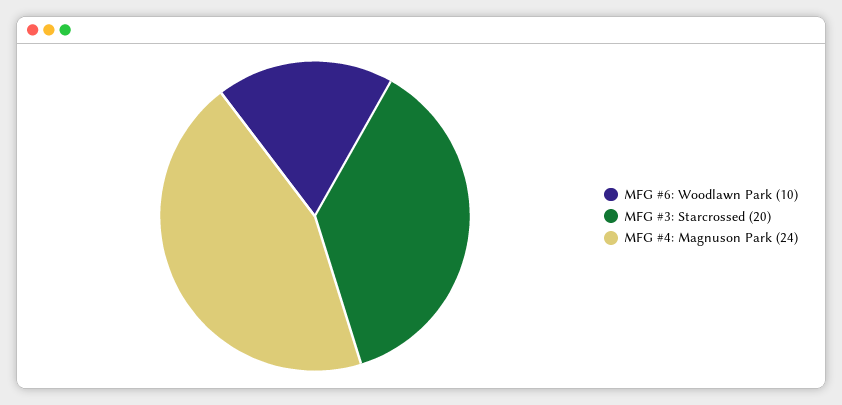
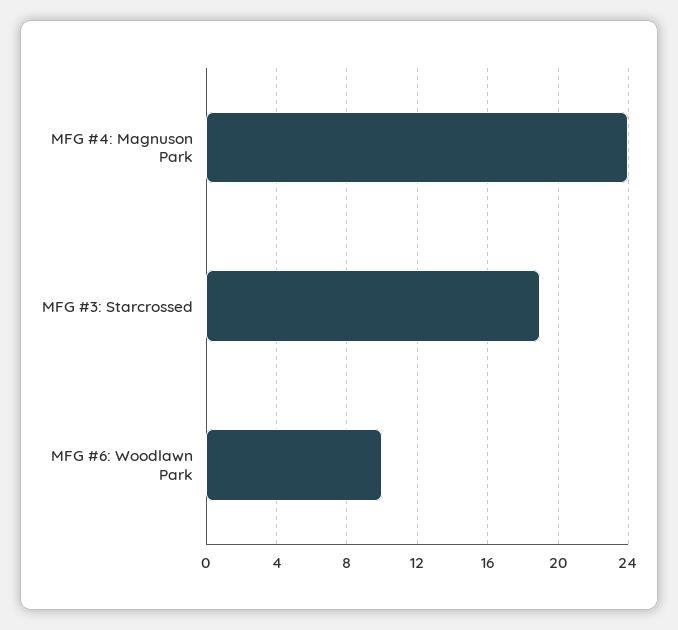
  {
    "MFG #6: Woodlawn Park": 10,
-   "MFG #3: Starcrossed": 20,
+   "MFG #3: Starcrossed": 19,
    "MFG #4: Magnuson Park": 24
  }

